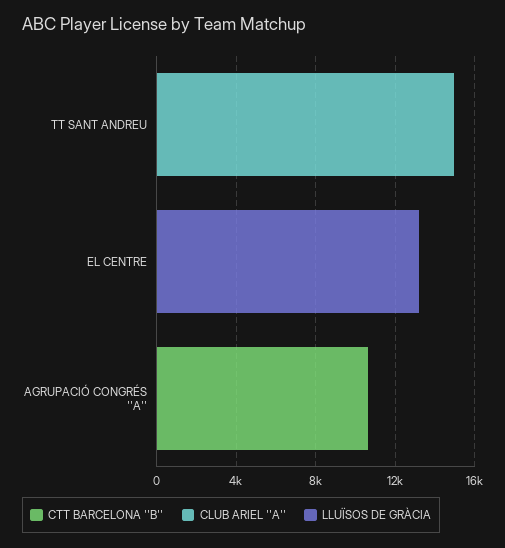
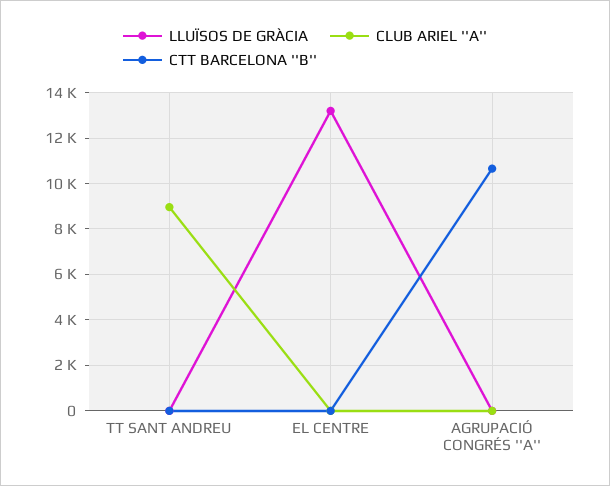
  {
    "CTT BARCELONA ''B''": {
      "TT SANT ANDREU": 0,
      "EL CENTRE": 0,
      "AGRUPACIÓ CONGRÉS ''A''": 10500
    },
    "CLUB ARIEL ''A''": {
-     "TT SANT ANDREU": 15000,
+     "TT SANT ANDREU": 9000,
      "EL CENTRE": 0,
      "AGRUPACIÓ CONGRÉS ''A''": 0
    },
    "LLUÏSOS DE GRÀCIA": {
      "TT SANT ANDREU": 0,
      "EL CENTRE": 13000,
      "AGRUPACIÓ CONGRÉS ''A''": 0
    }
  }

